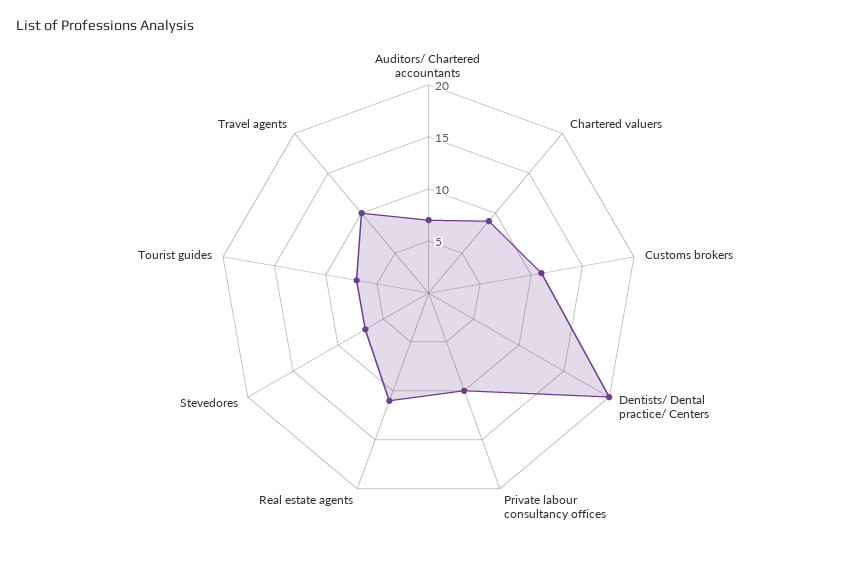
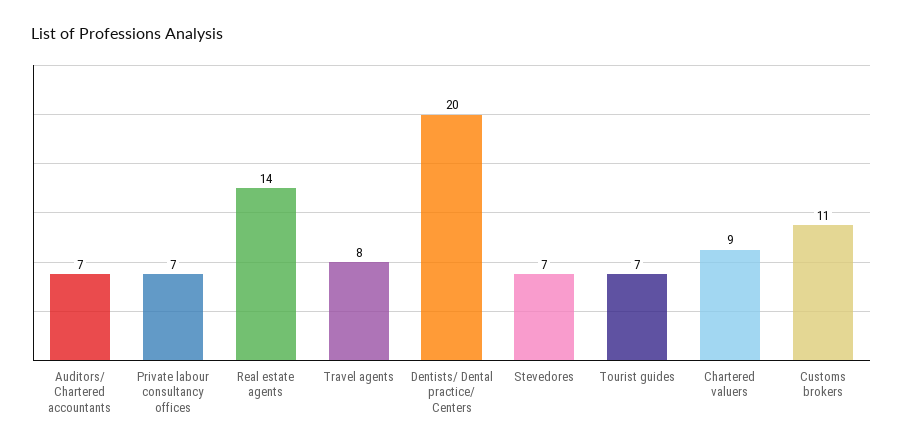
  {
    "Auditors/ Chartered accountants": 7,
    "Chartered valuers": 9,
    "Customs brokers": 11,
    "Dentists/ Dental practice/ Centers": 20,
-   "Private labour consultancy offices": 10,
+   "Private labour consultancy offices": 7,
-   "Real estate agents": 11,
+   "Real estate agents": 14,
    "Stevedores": 7,
    "Tourist guides": 7,
-   "Travel agents": 10
+   "Travel agents": 8
  }

